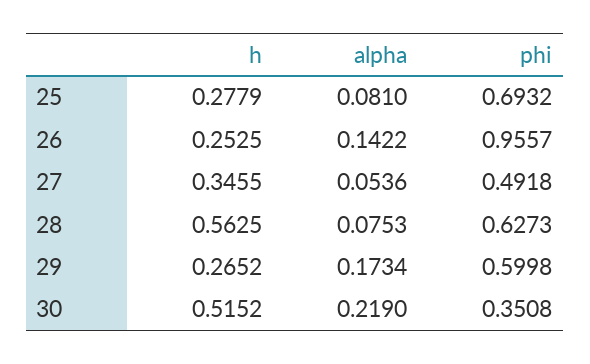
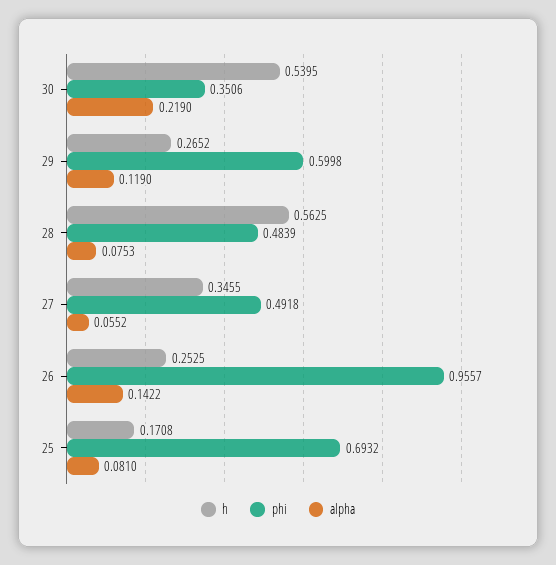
  {
    "h": {
-     "25": 0.2779,
+     "25": 0.1708,
      "26": 0.2525,
      "27": 0.3455,
      "28": 0.5625,
      "29": 0.2652,
-     "30": 0.5152
+     "30": 0.5395
    },
    "alpha": {
      "25": 0.081,
      "26": 0.1422,
-     "27": 0.0536,
+     "27": 0.0552,
      "28": 0.0753,
-     "29": 0.1734,
+     "29": 0.119,
      "30": 0.219
    },
    "phi": {
      "25": 0.6932,
      "26": 0.9557,
      "27": 0.4918,
-     "28": 0.6273,
+     "28": 0.4839,
      "29": 0.5998,
-     "30": 0.3508
+     "30": 0.3506
    }
  }

